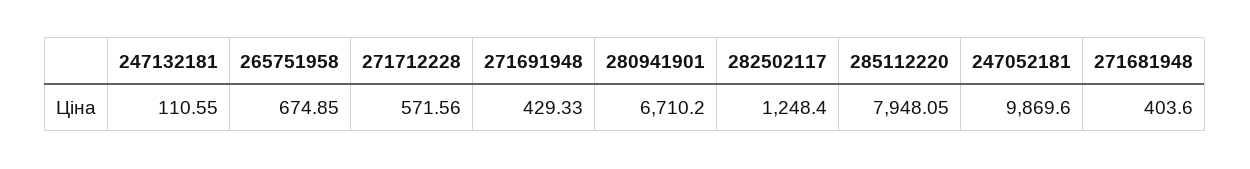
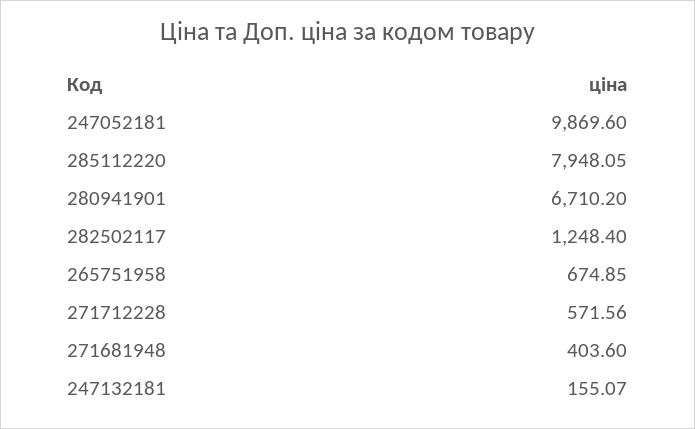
  {
-   "247132181": 110.55,
+   "247132181": 155.07,
    "265751958": 674.85,
    "271712228": 571.56,
-   "271691948": 429.33,
    "280941901": 6710.2,
    "282502117": 1248.4,
    "285112220": 7948.05,
    "247052181": 9869.6,
    "271681948": 403.6
  }

